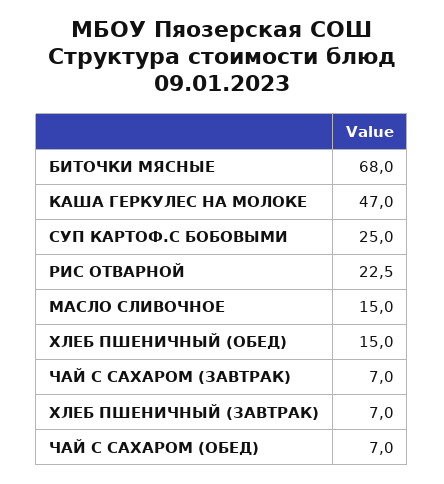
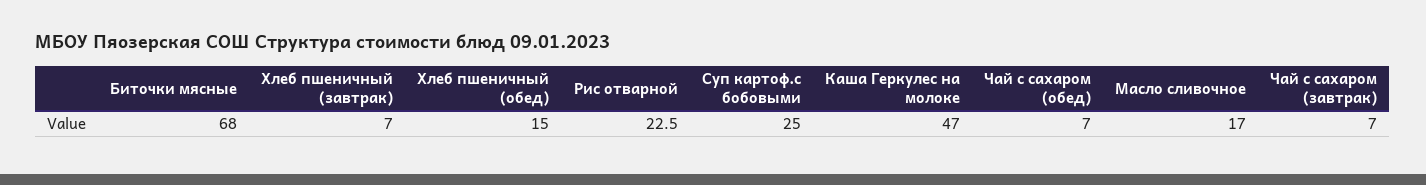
  {
    "БИТОЧКИ МЯСНЫЕ": 68,
    "КАША ГЕРКУЛЕС НА МОЛОКЕ": 47,
    "СУП КАРТОФ.С БОБОВЫМИ": 25,
    "РИС ОТВАРНОЙ": 22.5,
-   "МАСЛО СЛИВОЧНОЕ": 15,
+   "МАСЛО СЛИВОЧНОЕ": 17,
    "ХЛЕБ ПШЕНИЧНЫЙ (ОБЕД)": 15,
    "ЧАЙ С САХАРОМ (ЗАВТРАК)": 7,
    "ХЛЕБ ПШЕНИЧНЫЙ (ЗАВТРАК)": 7,
    "ЧАЙ С САХАРОМ (ОБЕД)": 7
  }

